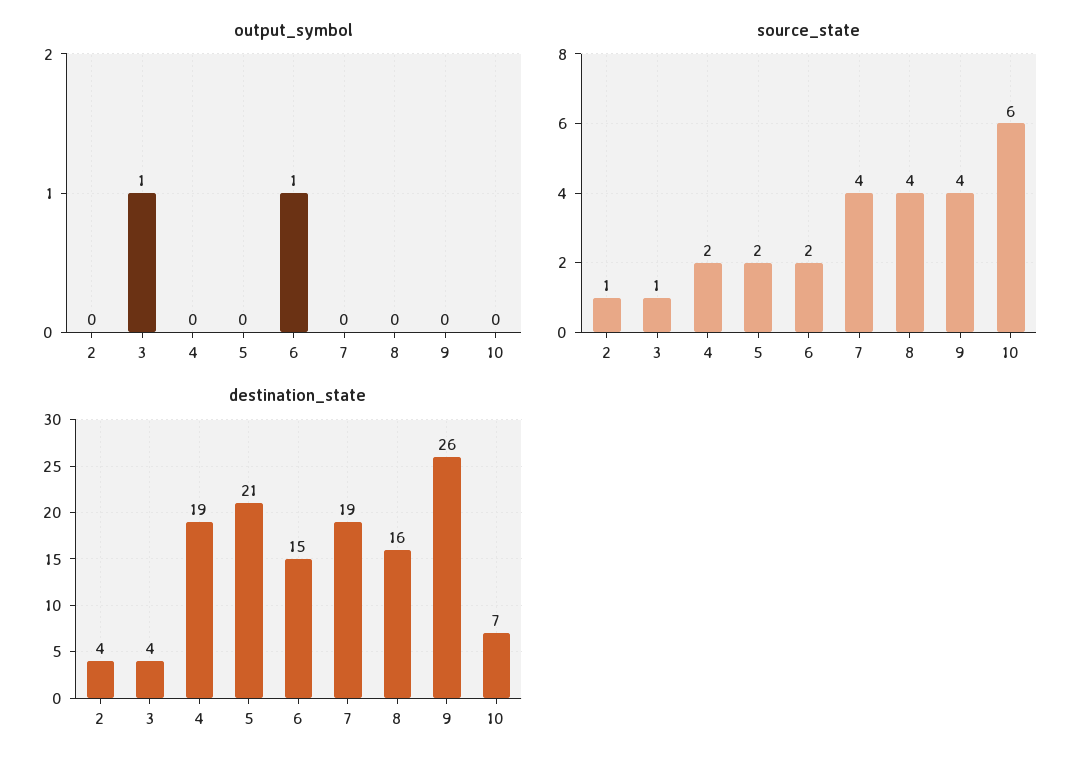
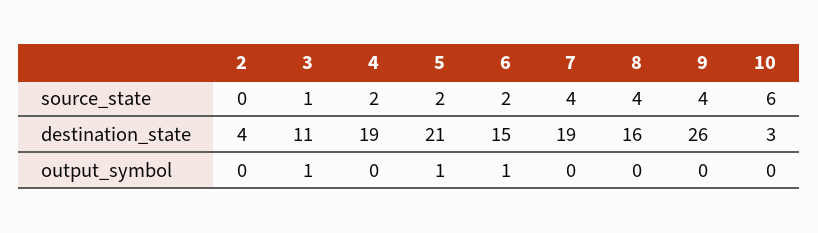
  {
    "output_symbol": {
      "2": 0,
      "3": 1,
      "4": 0,
-     "5": 0,
+     "5": 1,
      "6": 1,
      "7": 0,
      "8": 0,
      "9": 0,
      "10": 0
    },
    "source_state": {
-     "2": 1,
+     "2": 0,
      "3": 1,
      "4": 2,
      "5": 2,
      "6": 2,
      "7": 4,
      "8": 4,
      "9": 4,
      "10": 6
    },
    "destination_state": {
      "2": 4,
-     "3": 4,
+     "3": 11,
      "4": 19,
      "5": 21,
      "6": 15,
      "7": 19,
      "8": 16,
      "9": 26,
-     "10": 7
+     "10": 3
    }
  }

